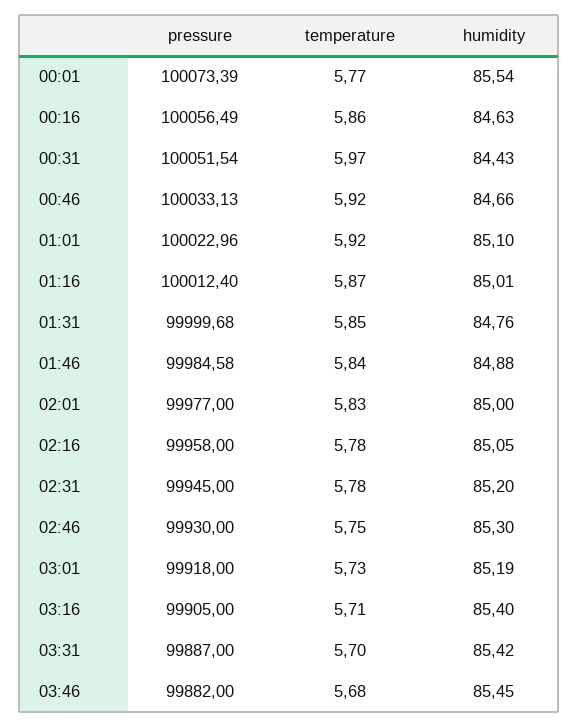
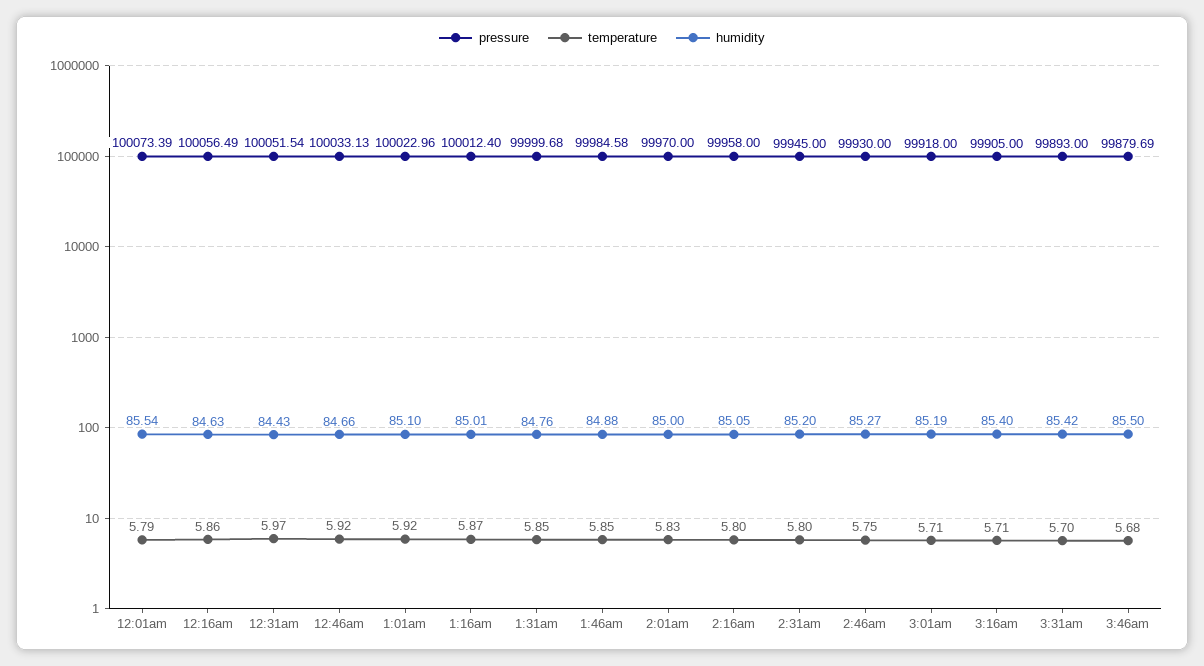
  {
    "pressure": {
      "00:01": 100073.39,
      "00:16": 100056.49,
      "00:31": 100051.54,
      "00:46": 100033.13,
      "01:01": 100022.96,
      "01:16": 100012.4,
      "01:31": 99999.68,
      "01:46": 99984.58,
-     "02:01": 99977,
+     "02:01": 99970,
      "02:16": 99958,
      "02:31": 99945,
      "02:46": 99930,
      "03:01": 99918,
      "03:16": 99905,
-     "03:31": 99887,
+     "03:31": 99893,
-     "03:46": 99882
+     "03:46": 99879.69
    },
    "temperature": {
-     "00:01": 5.77,
+     "00:01": 5.79,
      "00:16": 5.86,
      "00:31": 5.97,
      "00:46": 5.92,
      "01:01": 5.92,
      "01:16": 5.87,
      "01:31": 5.85,
-     "01:46": 5.84,
+     "01:46": 5.85,
      "02:01": 5.83,
-     "02:16": 5.78,
+     "02:16": 5.8,
-     "02:31": 5.78,
+     "02:31": 5.8,
      "02:46": 5.75,
-     "03:01": 5.73,
+     "03:01": 5.71,
      "03:16": 5.71,
      "03:31": 5.7,
      "03:46": 5.68
    },
    "humidity": {
      "00:01": 85.54,
      "00:16": 84.63,
      "00:31": 84.43,
      "00:46": 84.66,
      "01:01": 85.1,
      "01:16": 85.01,
      "01:31": 84.76,
      "01:46": 84.88,
      "02:01": 85,
      "02:16": 85.05,
      "02:31": 85.2,
-     "02:46": 85.3,
+     "02:46": 85.27,
      "03:01": 85.19,
      "03:16": 85.4,
      "03:31": 85.42,
-     "03:46": 85.45
+     "03:46": 85.5
    }
  }

